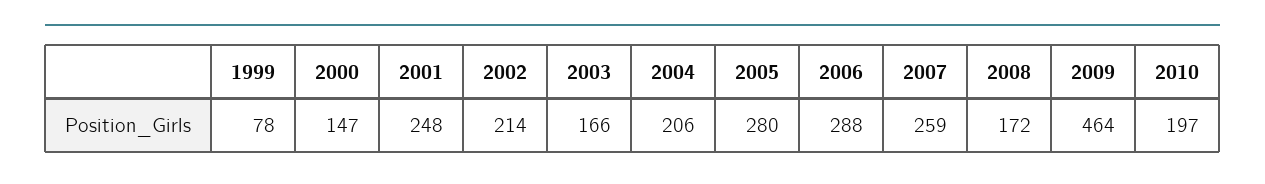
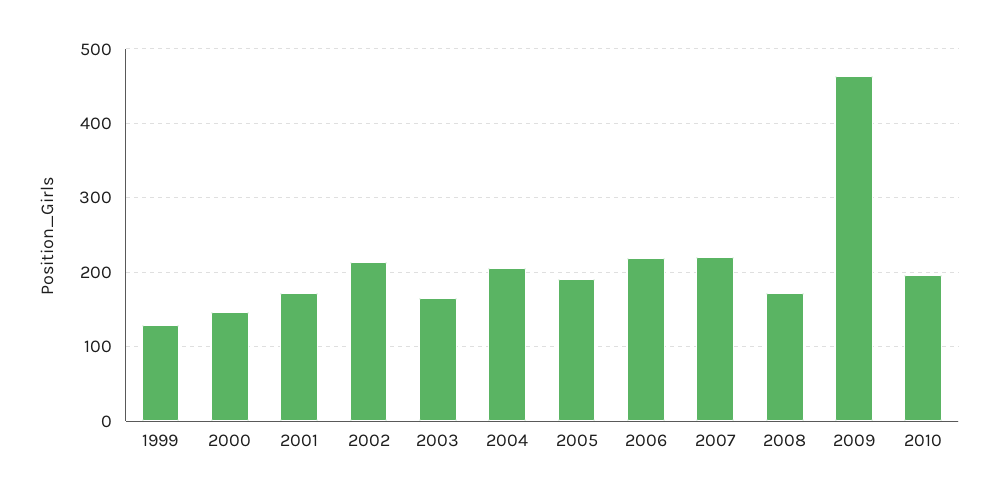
  {
-   "1999": 78,
+   "1999": 130,
    "2000": 147,
-   "2001": 248,
+   "2001": 170,
    "2002": 214,
    "2003": 166,
    "2004": 206,
-   "2005": 280,
+   "2005": 190,
-   "2006": 288,
+   "2006": 220,
-   "2007": 259,
+   "2007": 220,
    "2008": 172,
    "2009": 464,
    "2010": 197
  }

